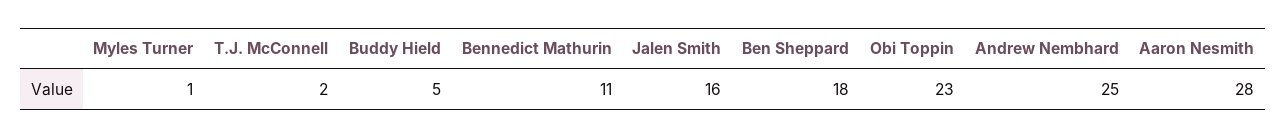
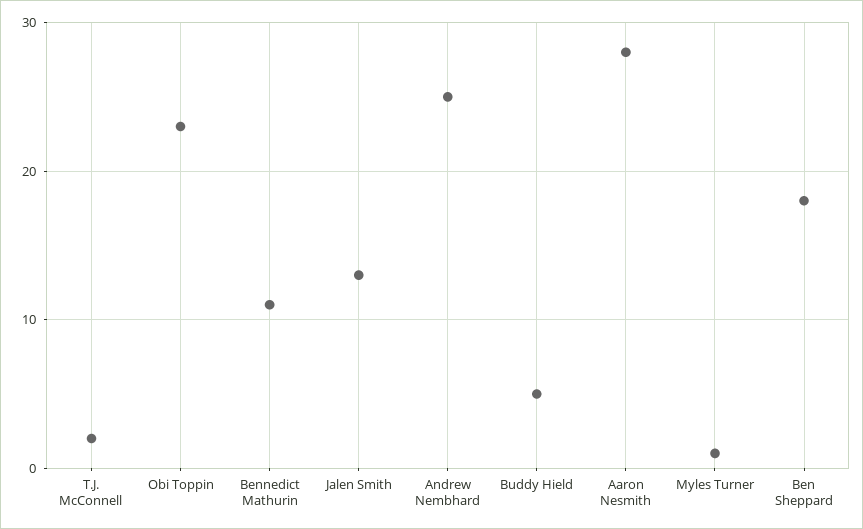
  {
    "Myles Turner": 1,
    "T.J. McConnell": 2,
    "Buddy Hield": 5,
    "Bennedict Mathurin": 11,
-   "Jalen Smith": 16,
+   "Jalen Smith": 13,
    "Ben Sheppard": 18,
    "Obi Toppin": 23,
    "Andrew Nembhard": 25,
    "Aaron Nesmith": 28
  }

